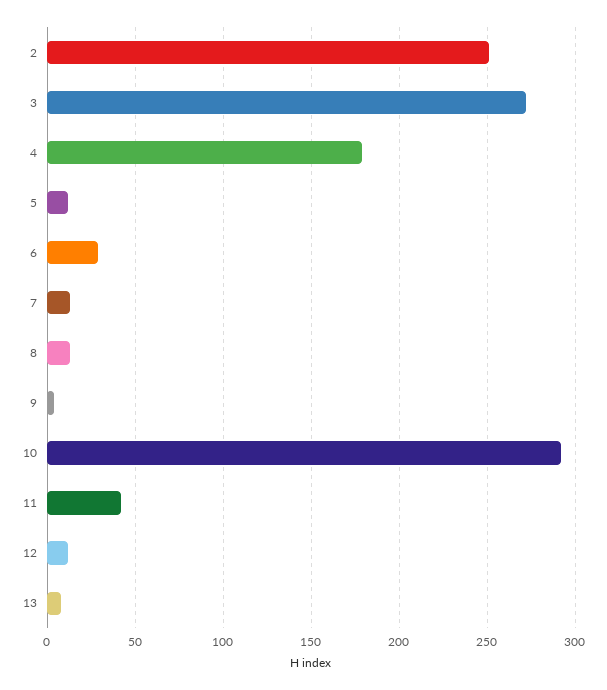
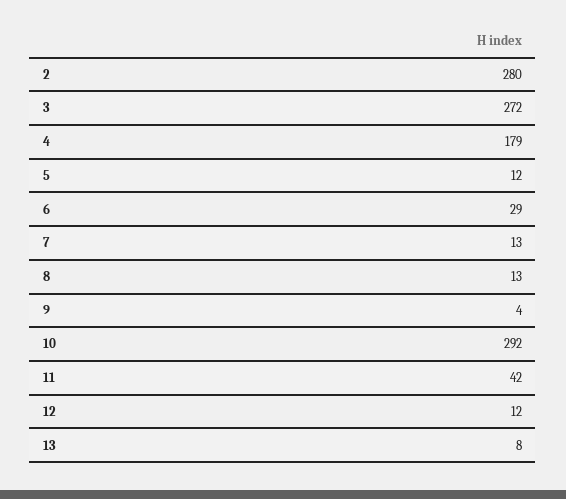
  {
-   "2": 250,
+   "2": 280,
    "3": 272,
    "4": 179,
    "5": 12,
    "6": 29,
    "7": 13,
    "8": 13,
    "9": 4,
    "10": 292,
    "11": 42,
    "12": 12,
    "13": 8
  }

